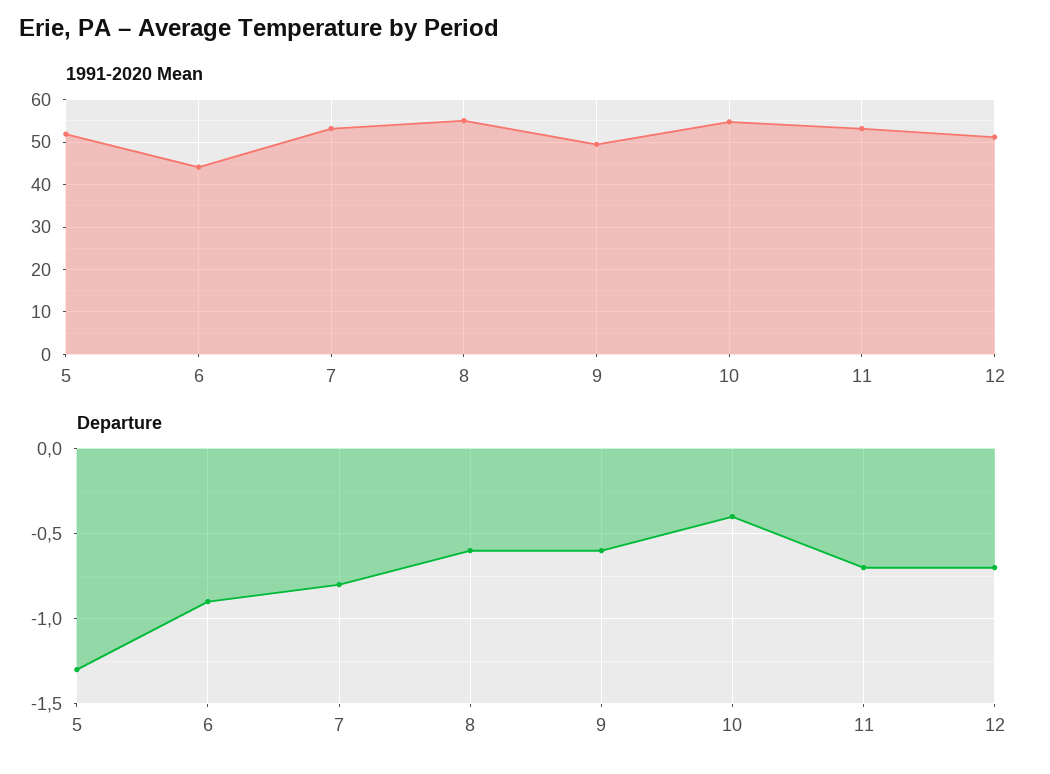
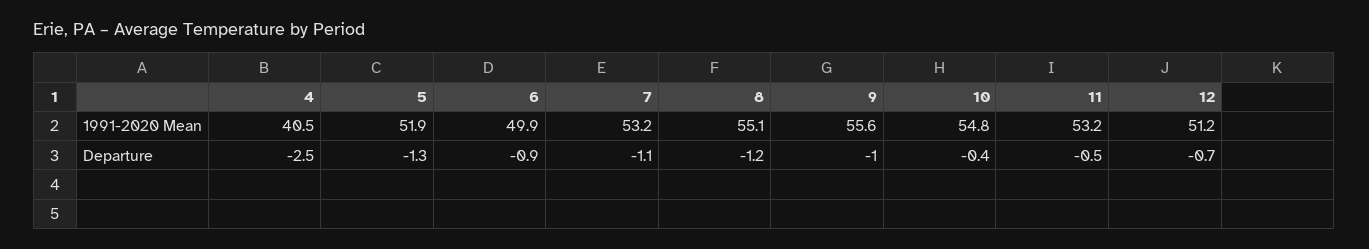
  {
    "1991-2020 Mean": {
      "5": 51.9,
-     "6": 44,
+     "6": 49.9,
      "7": 53.2,
      "8": 55.1,
-     "9": 50,
+     "9": 55.6,
      "10": 54.8,
      "11": 53.2,
-     "12": 51.2
+     "12": 51.2,
+     "4": 40.5
    },
    "Departure": {
      "5": -1.3,
      "6": -0.9,
-     "7": -0.8,
+     "7": -1.1,
-     "8": -0.6,
+     "8": -1.2,
-     "9": -0.6,
+     "9": -1,
      "10": -0.4,
-     "11": -0.7,
+     "11": -0.5,
-     "12": -0.7
+     "12": -0.7,
+     "4": -2.5
    }
  }

